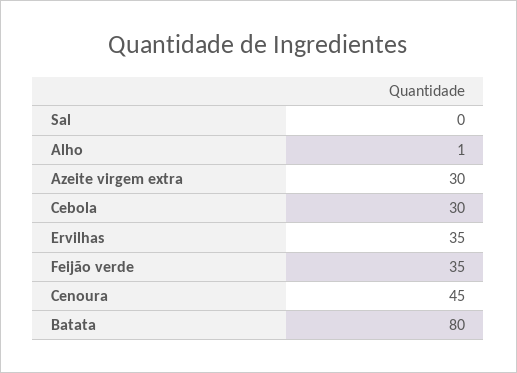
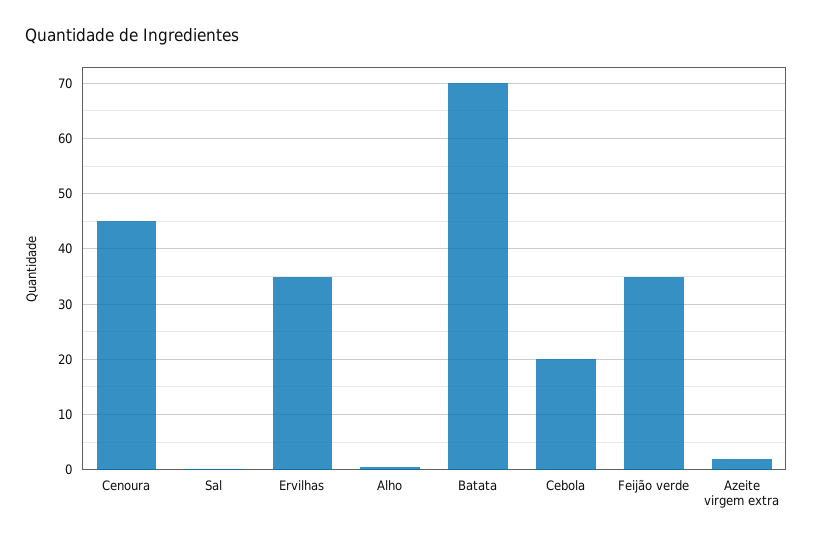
  {
    "Sal": 0,
    "Alho": 1,
-   "Azeite virgem extra": 30,
+   "Azeite virgem extra": 2,
-   "Cebola": 30,
+   "Cebola": 20,
    "Ervilhas": 35,
    "Feijão verde": 35,
    "Cenoura": 45,
-   "Batata": 80
+   "Batata": 70
  }

